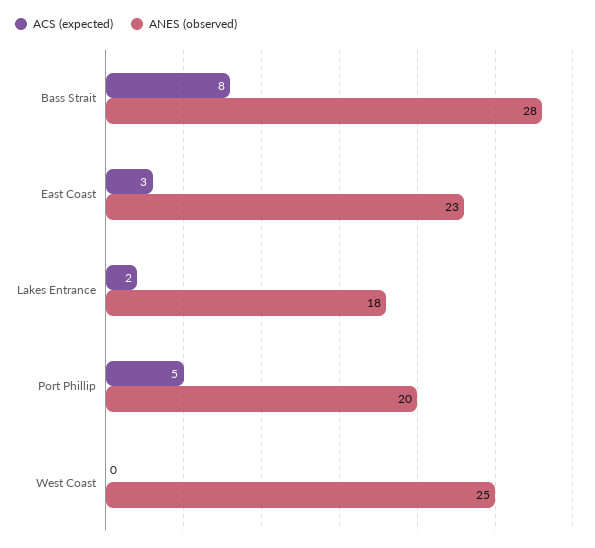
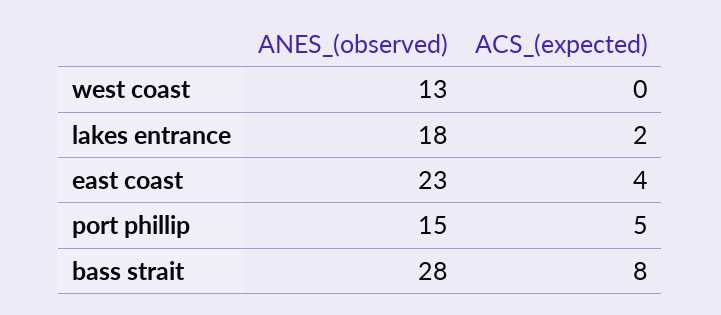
  {
    "ACS (expected)": {
      "Bass Strait": 8,
-     "East Coast": 3,
+     "East Coast": 4,
      "Lakes Entrance": 2,
      "Port Phillip": 5,
      "West Coast": 0
    },
    "ANES (observed)": {
      "Bass Strait": 28,
      "East Coast": 23,
      "Lakes Entrance": 18,
-     "Port Phillip": 20,
+     "Port Phillip": 15,
-     "West Coast": 25
+     "West Coast": 13
    }
  }

